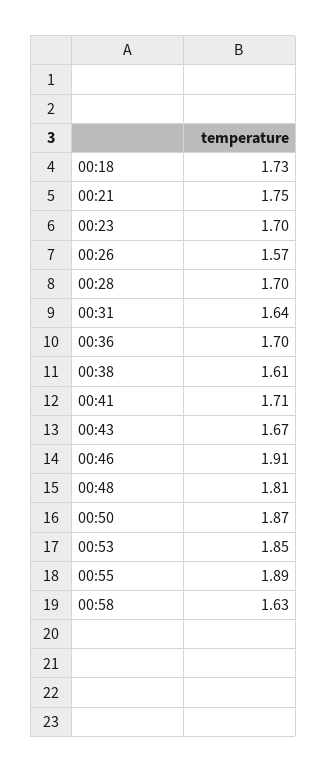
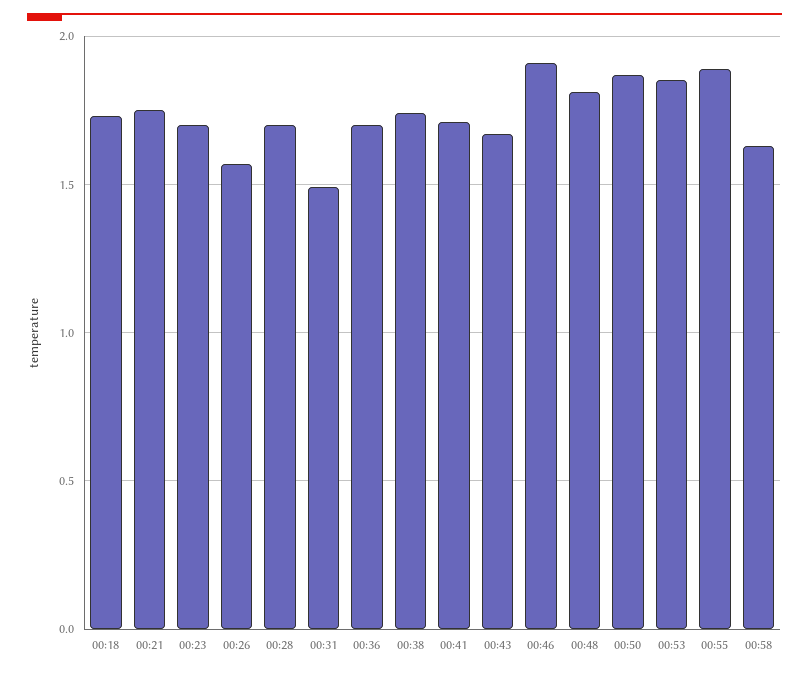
  {
    "00:18": 1.73,
    "00:21": 1.75,
    "00:23": 1.7,
    "00:26": 1.57,
    "00:28": 1.7,
-   "00:31": 1.64,
+   "00:31": 1.5,
    "00:36": 1.7,
-   "00:38": 1.61,
+   "00:38": 1.75,
    "00:41": 1.71,
    "00:43": 1.67,
    "00:46": 1.91,
    "00:48": 1.81,
    "00:50": 1.87,
    "00:53": 1.85,
    "00:55": 1.89,
    "00:58": 1.63
  }

